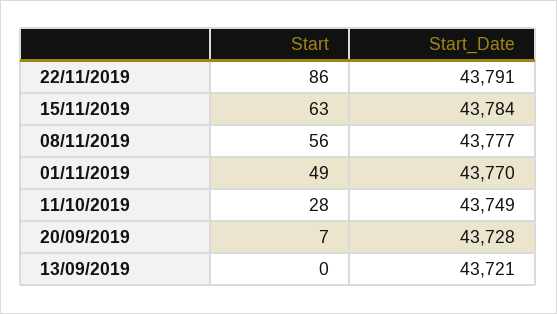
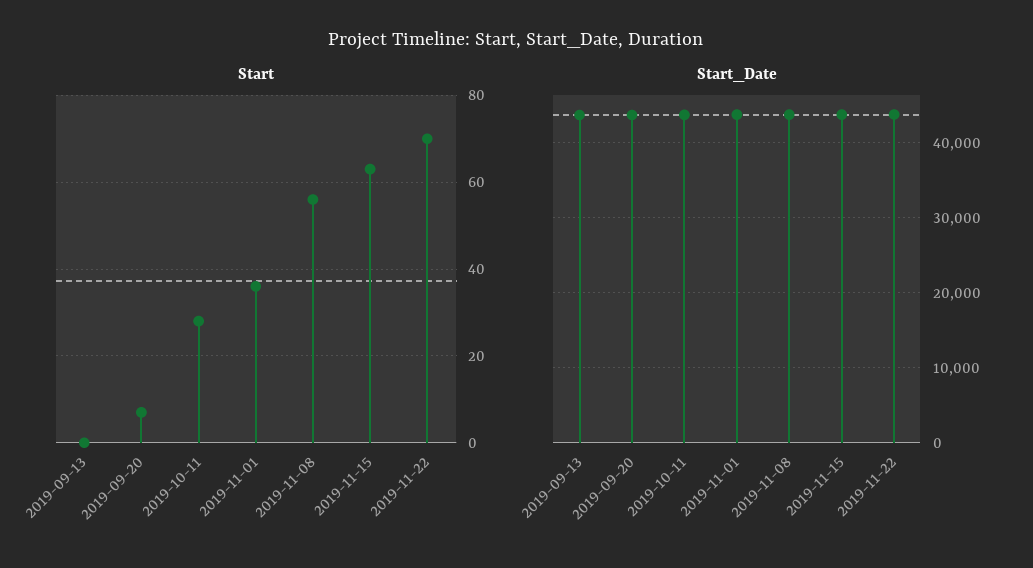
  {
    "Start": {
-     "22/11/2019": 86,
+     "22/11/2019": 70,
      "15/11/2019": 63,
      "08/11/2019": 56,
-     "01/11/2019": 49,
+     "01/11/2019": 35,
      "11/10/2019": 28,
      "20/09/2019": 7,
      "13/09/2019": 0
    },
    "Start_Date": {
      "22/11/2019": 43791,
      "15/11/2019": 43784,
      "08/11/2019": 43777,
      "01/11/2019": 43770,
      "11/10/2019": 43749,
      "20/09/2019": 43728,
      "13/09/2019": 43721
    }
  }

